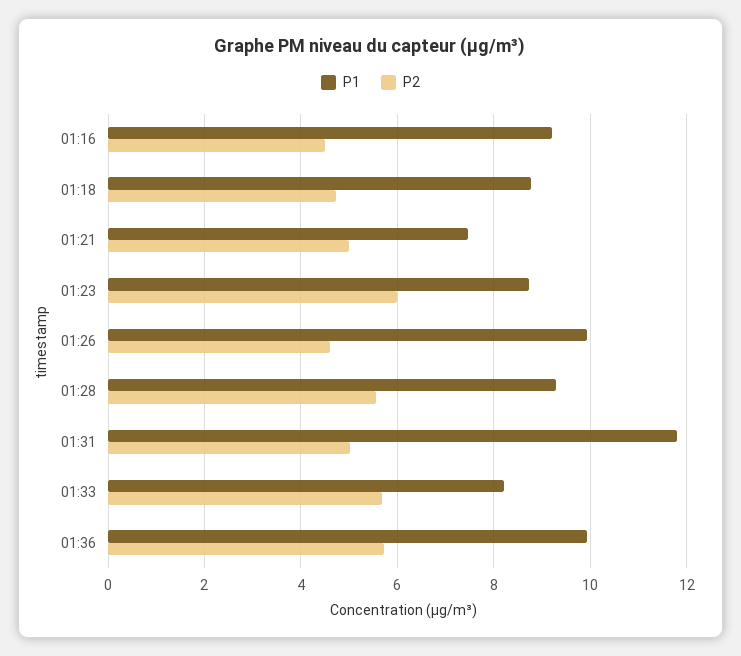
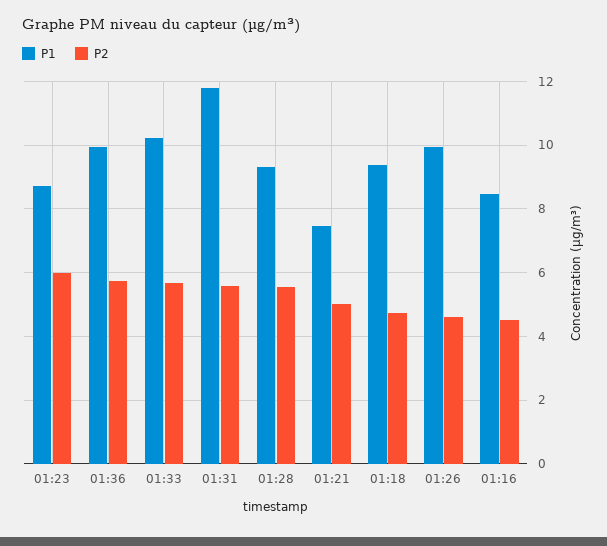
  {
    "P1": {
-     "01:16": 9.2,
+     "01:16": 8.4,
-     "01:18": 8.8,
+     "01:18": 9.4,
      "01:21": 7.4,
      "01:23": 8.8,
      "01:26": 10,
      "01:28": 9.4,
      "01:31": 11.8,
-     "01:33": 8.2,
+     "01:33": 10.2,
      "01:36": 10
    },
    "P2": {
      "01:16": 4.6,
      "01:18": 4.8,
      "01:21": 5,
      "01:23": 6,
      "01:26": 4.6,
      "01:28": 5.6,
-     "01:31": 5,
+     "01:31": 5.6,
      "01:33": 5.6,
      "01:36": 5.8
    }
  }

